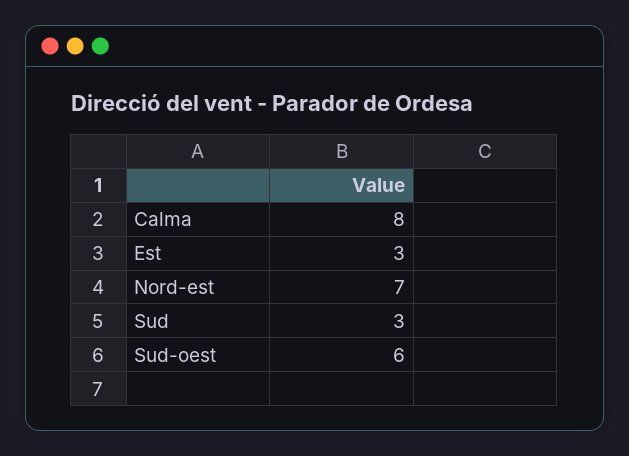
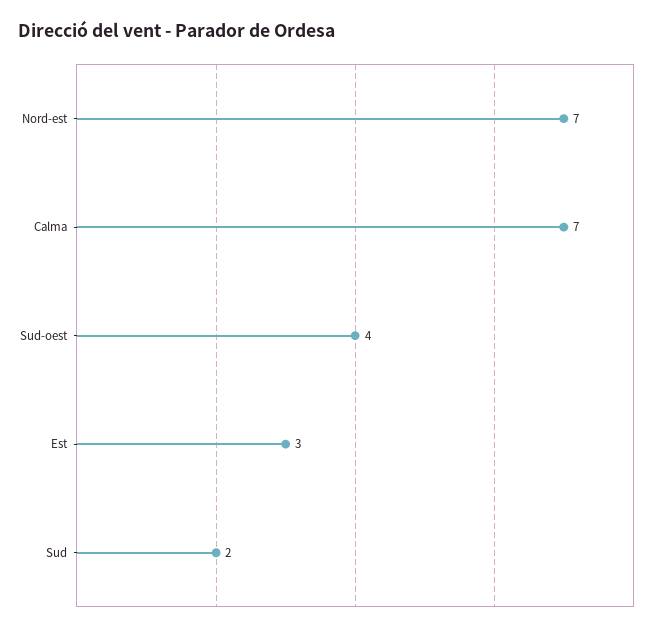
  {
-   "Calma": 8,
+   "Calma": 7,
    "Est": 3,
    "Nord-est": 7,
-   "Sud": 3,
+   "Sud": 2,
-   "Sud-oest": 6
+   "Sud-oest": 4
  }

